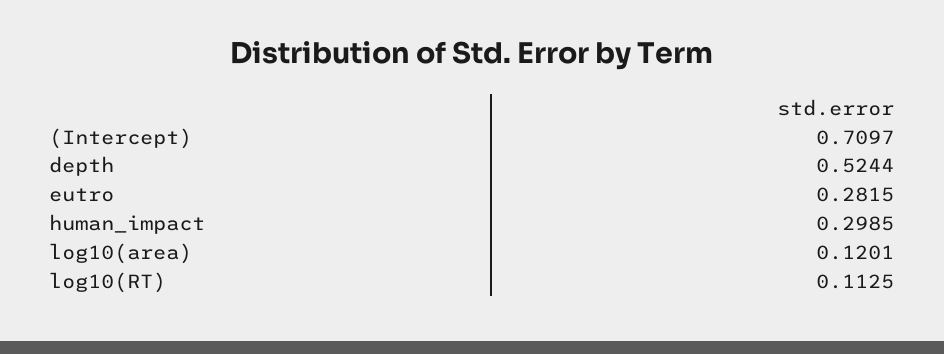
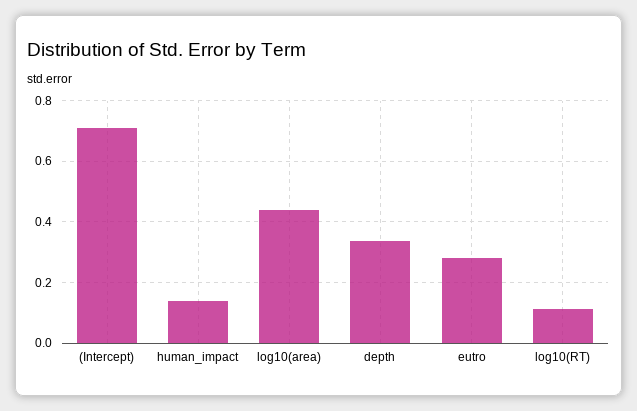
  {
    "(Intercept)": 0.7097,
-   "depth": 0.5244,
+   "depth": 0.34,
    "eutro": 0.2815,
-   "human_impact": 0.2985,
+   "human_impact": 0.14,
-   "log10(area)": 0.1201,
+   "log10(area)": 0.44,
    "log10(RT)": 0.1125
  }

